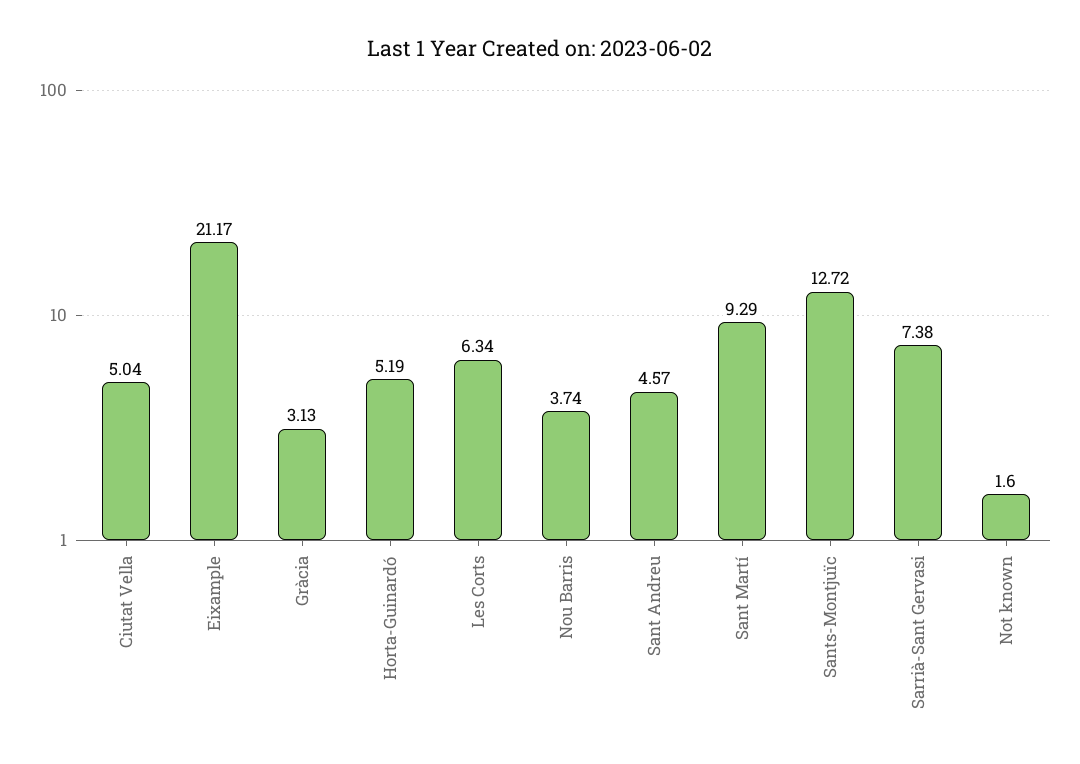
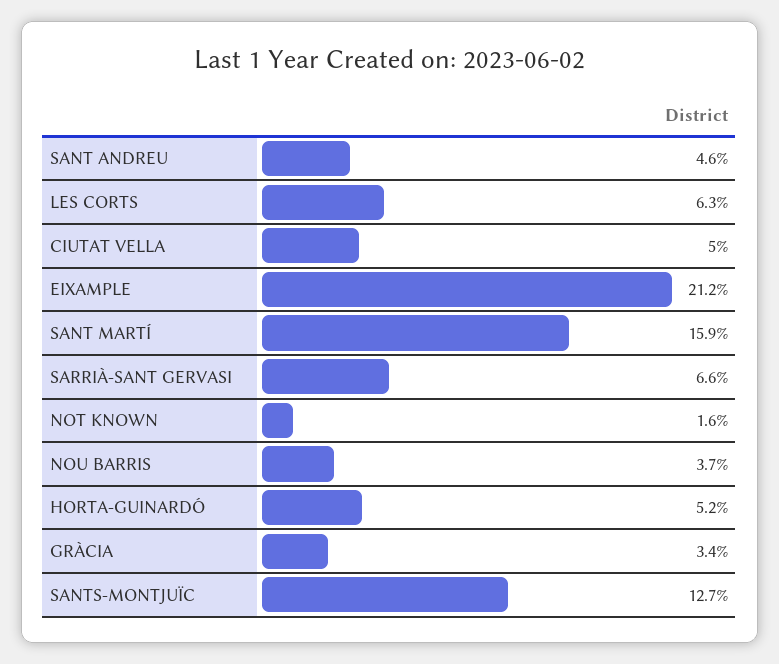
  {
    "Ciutat Vella": 5.04,
    "Eixample": 21.17,
-   "Gràcia": 3.13,
+   "Gràcia": 3.4,
    "Horta-Guinardó": 5.19,
    "Les Corts": 6.34,
    "Nou Barris": 3.74,
    "Sant Andreu": 4.57,
-   "Sant Martí": 9.29,
+   "Sant Martí": 15.9,
    "Sants-Montjuïc": 12.72,
-   "Sarrià-Sant Gervasi": 7.38,
+   "Sarrià-Sant Gervasi": 6.6,
    "Not known": 1.6
  }

